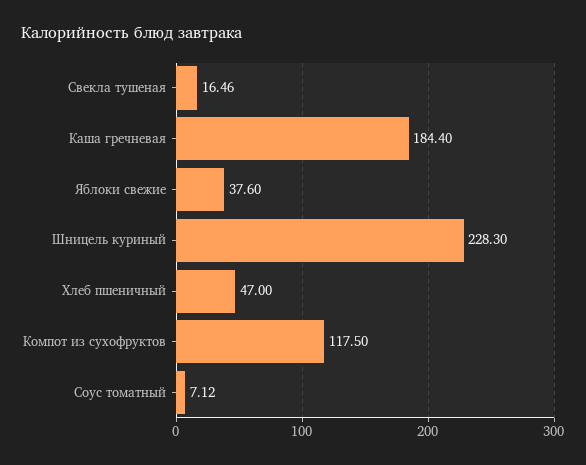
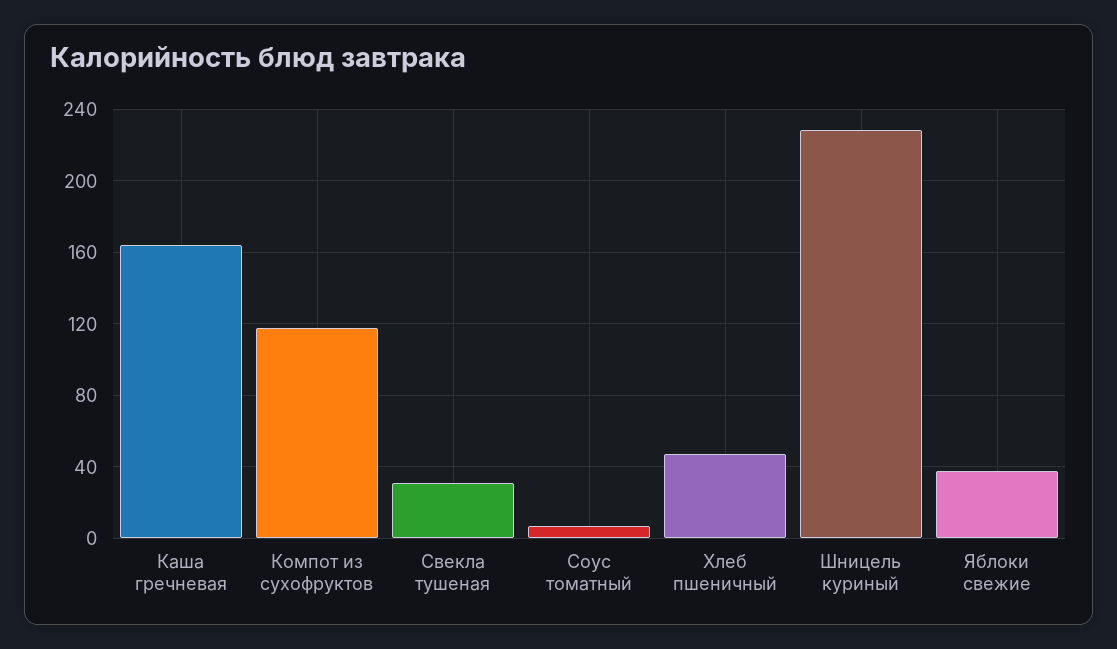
  {
-   "Свекла тушеная": 16.46,
+   "Свекла тушеная": 30,
-   "Каша гречневая": 184.4,
+   "Каша гречневая": 165,
    "Яблоки свежие": 37.6,
    "Шницель куриный": 228.3,
    "Хлеб пшеничный": 47,
    "Компот из сухофруктов": 117.5,
    "Соус томатный": 7.12
  }

